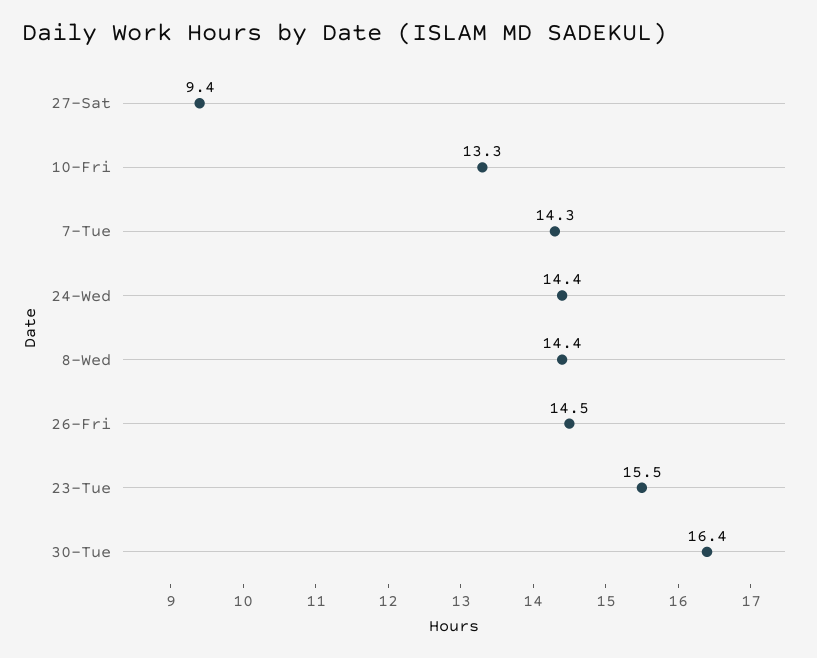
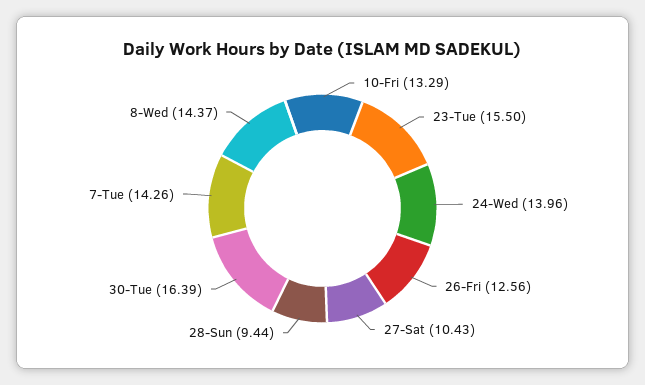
  {
-   "27-Sat": 9.4,
+   "27-Sat": 10.43,
    "10-Fri": 13.29,
    "7-Tue": 14.26,
-   "24-Wed": 14.4,
+   "24-Wed": 13.96,
    "8-Wed": 14.37,
-   "26-Fri": 14.5,
+   "26-Fri": 12.56,
    "23-Tue": 15.5,
-   "30-Tue": 16.39
+   "30-Tue": 16.39,
+   "28-Sun": 9.44
  }

